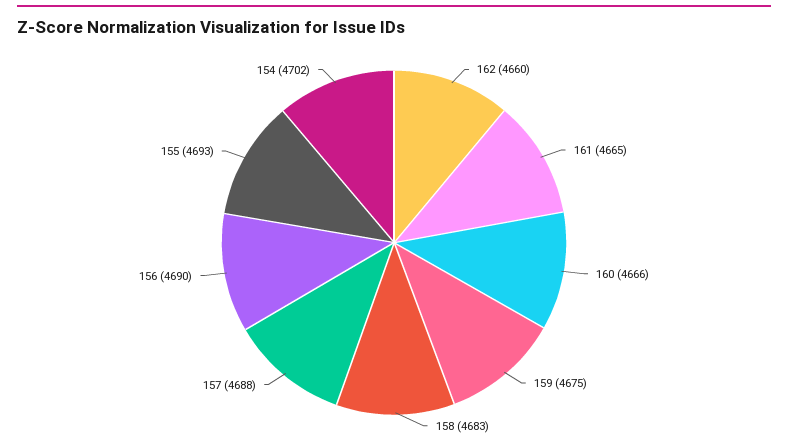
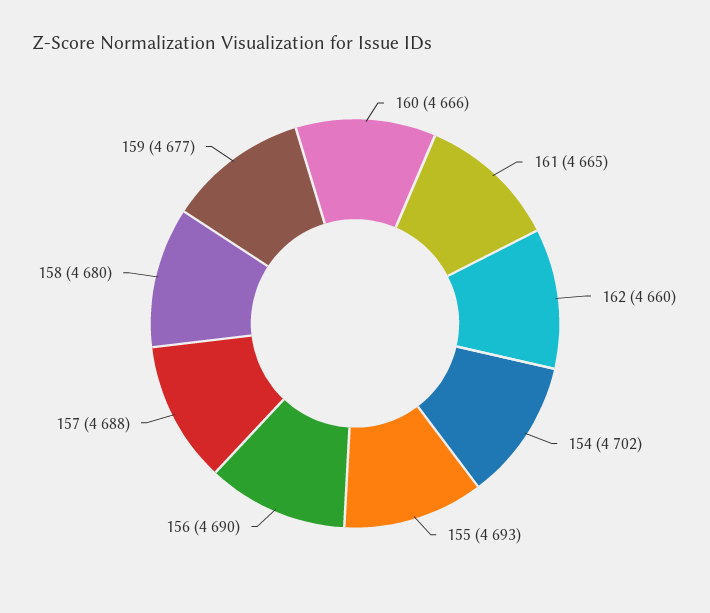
  {
    "162": 4660,
    "161": 4665,
    "160": 4666,
-   "159": 4675,
+   "159": 4677,
-   "158": 4683,
+   "158": 4680,
    "157": 4688,
    "156": 4690,
    "155": 4693,
    "154": 4702
  }

